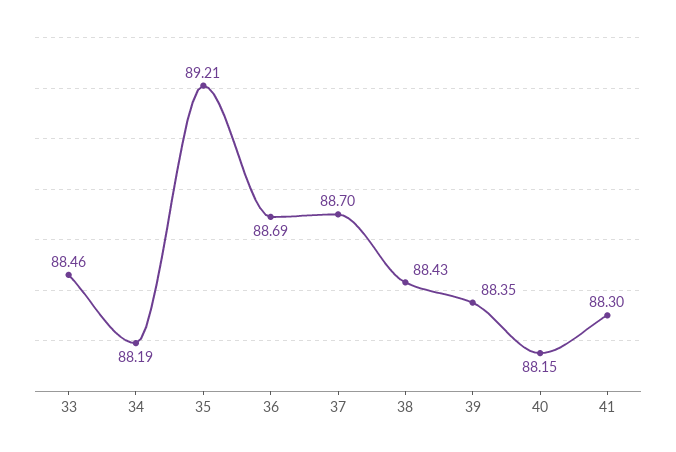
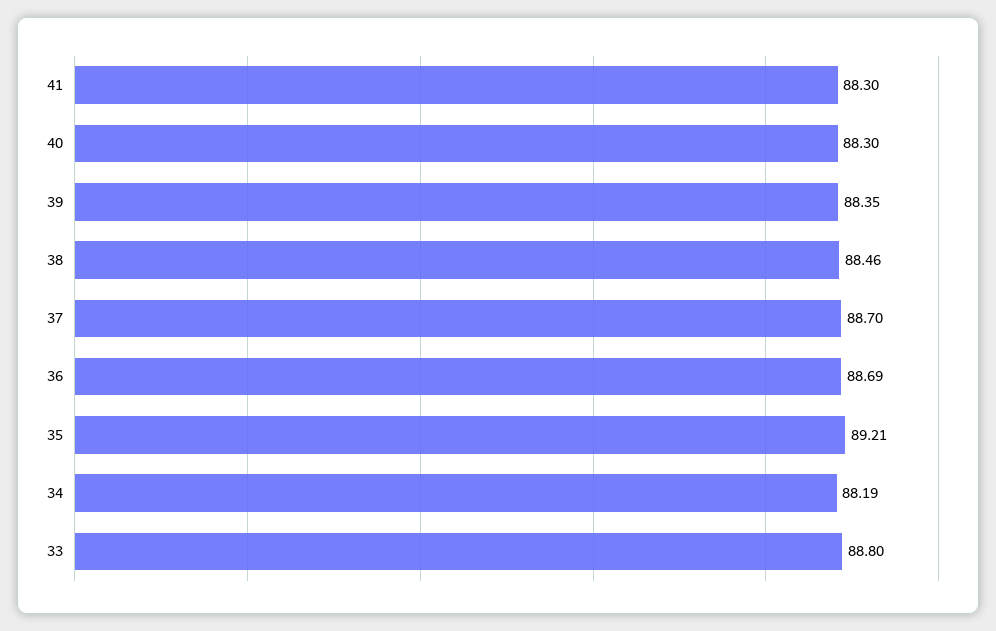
  {
-   "33": 88.46,
+   "33": 88.8,
    "34": 88.19,
    "35": 89.21,
    "36": 88.69,
    "37": 88.7,
-   "38": 88.43,
+   "38": 88.46,
    "39": 88.35,
-   "40": 88.15,
+   "40": 88.3,
    "41": 88.3
  }

